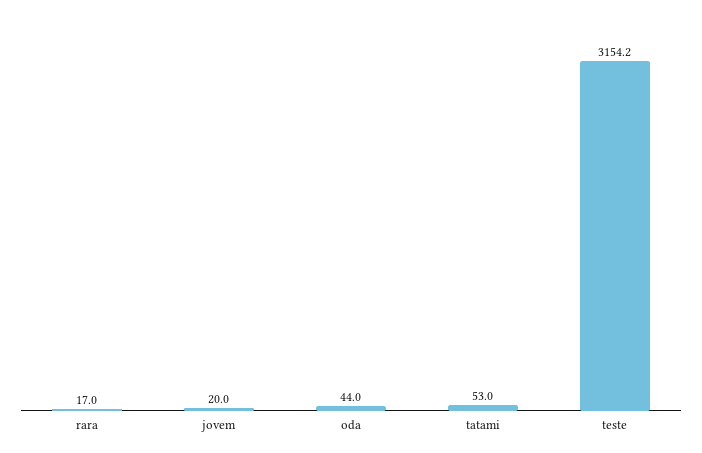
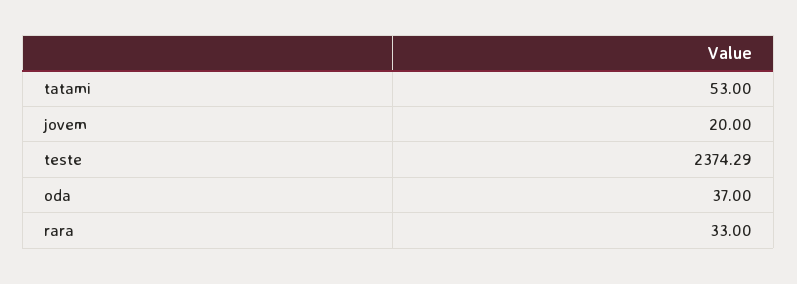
  {
-   "rara": 17,
+   "rara": 33,
    "jovem": 20,
-   "oda": 44,
+   "oda": 37,
    "tatami": 53,
-   "teste": 3154.2
+   "teste": 2374.29
  }

